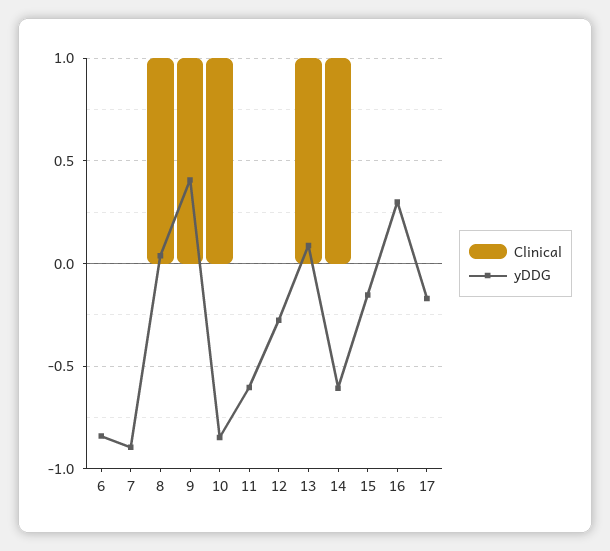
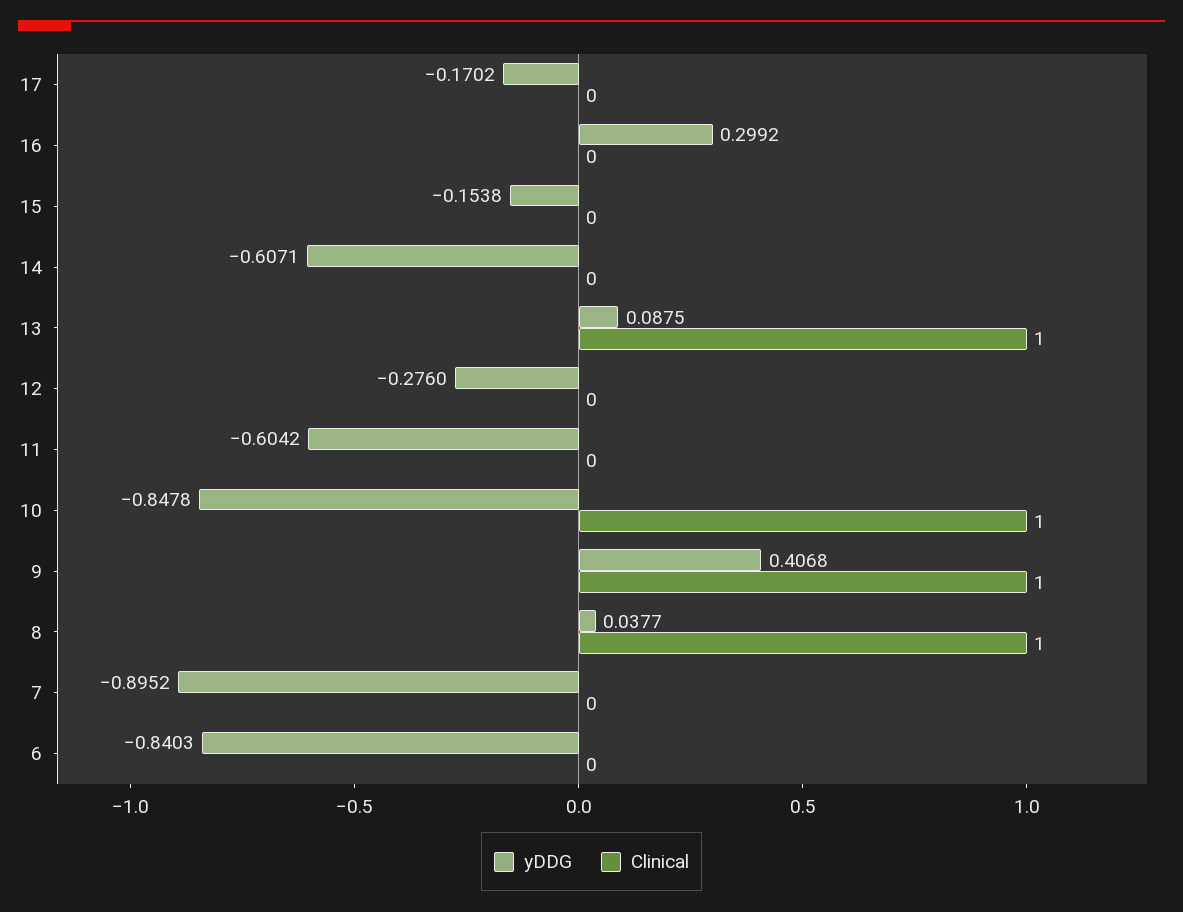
  {
    "Clinical": {
      "6": 0,
      "7": 0,
      "8": 1,
      "9": 1,
      "10": 1,
      "11": 0,
      "12": 0,
      "13": 1,
-     "14": 1,
+     "14": 0,
      "15": 0,
      "16": 0,
      "17": 0
    },
    "yDDG": {
      "6": -0.8403,
      "7": -0.8952,
      "8": 0.0377,
      "9": 0.4068,
      "10": -0.8478,
      "11": -0.6042,
      "12": -0.276,
      "13": 0.0875,
      "14": -0.6071,
      "15": -0.1538,
      "16": 0.2992,
      "17": -0.1702
    }
  }

